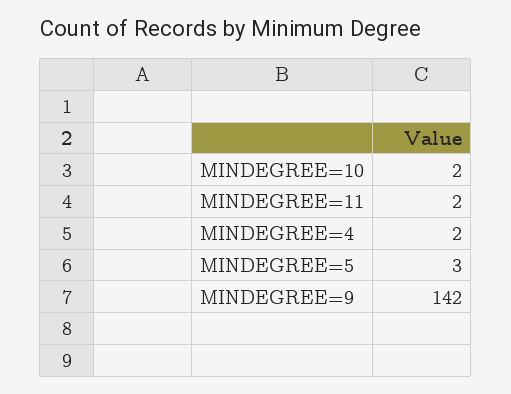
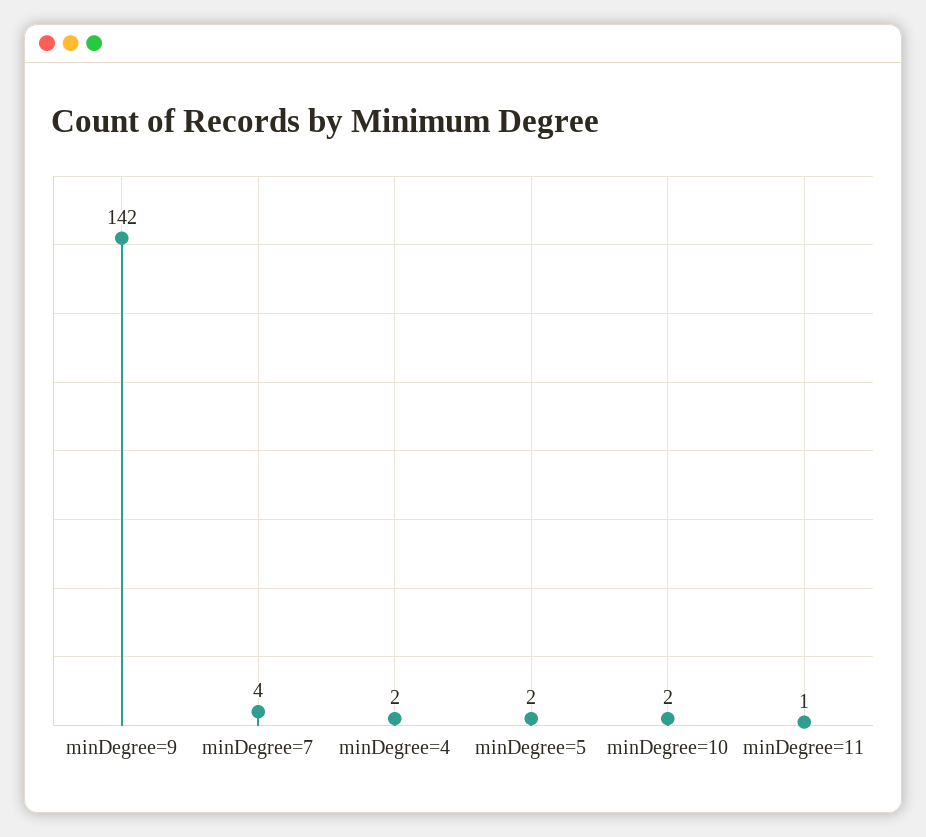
  {
    "MINDEGREE=10": 2,
-   "MINDEGREE=11": 2,
+   "MINDEGREE=11": 1,
    "MINDEGREE=4": 2,
-   "MINDEGREE=5": 3,
+   "MINDEGREE=5": 2,
-   "MINDEGREE=9": 142
+   "MINDEGREE=9": 142,
+   "minDegree=7": 4
  }

